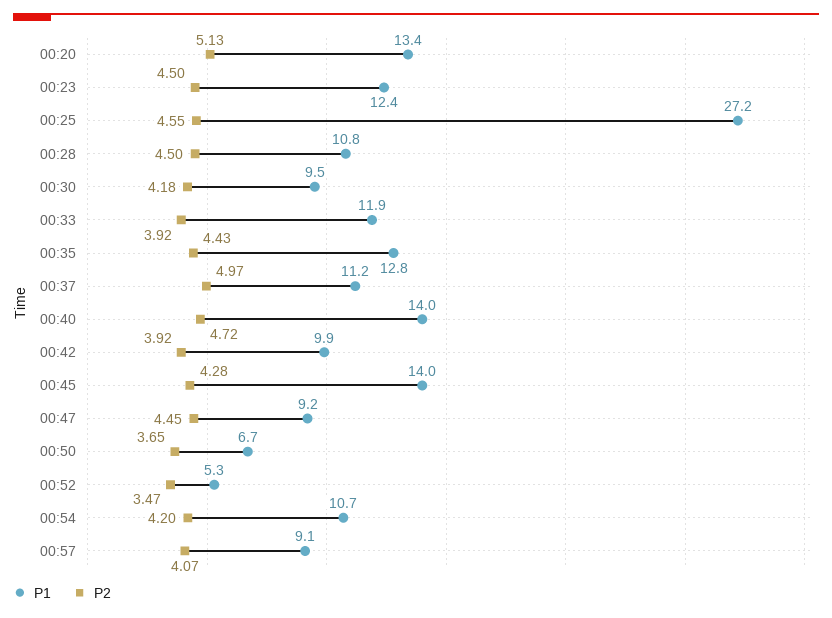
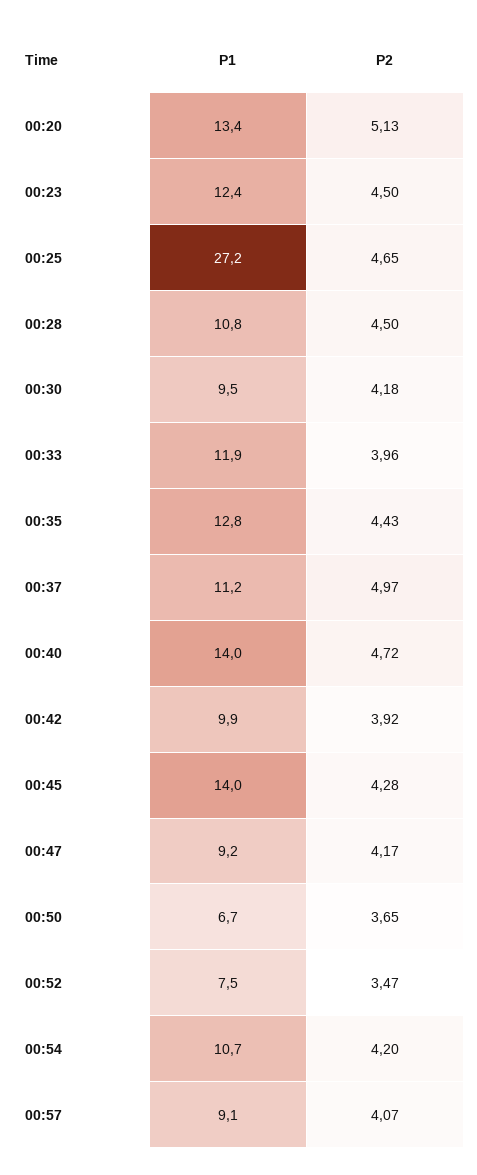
  {
    "P1": {
      "00:20": 13.4,
      "00:23": 12.4,
      "00:25": 27.2,
      "00:28": 10.8,
      "00:30": 9.5,
      "00:33": 11.9,
      "00:35": 12.8,
      "00:37": 11.2,
      "00:40": 14,
      "00:42": 9.9,
      "00:45": 14,
      "00:47": 9.2,
      "00:50": 6.7,
-     "00:52": 5.3,
+     "00:52": 7.5,
      "00:54": 10.7,
      "00:57": 9.1
    },
    "P2": {
      "00:20": 5.13,
      "00:23": 4.5,
-     "00:25": 4.55,
+     "00:25": 4.65,
      "00:28": 4.5,
      "00:30": 4.18,
-     "00:33": 3.92,
+     "00:33": 3.96,
      "00:35": 4.43,
      "00:37": 4.97,
      "00:40": 4.72,
      "00:42": 3.92,
      "00:45": 4.28,
-     "00:47": 4.45,
+     "00:47": 4.17,
      "00:50": 3.65,
      "00:52": 3.47,
      "00:54": 4.2,
      "00:57": 4.07
    }
  }

